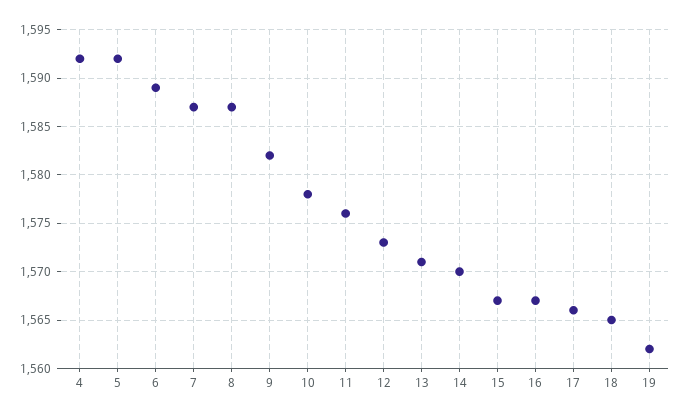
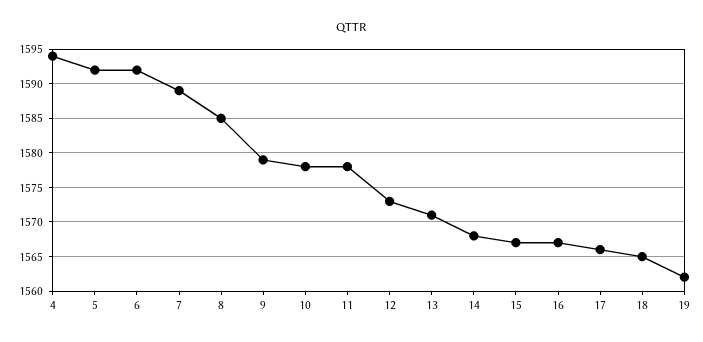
  {
-   "4": 1592,
+   "4": 1594,
    "5": 1592,
-   "6": 1589,
+   "6": 1592,
-   "7": 1587,
+   "7": 1589,
-   "8": 1587,
+   "8": 1585,
-   "9": 1582,
+   "9": 1579,
    "10": 1578,
-   "11": 1576,
+   "11": 1578,
    "12": 1573,
    "13": 1571,
-   "14": 1570,
+   "14": 1568,
    "15": 1567,
    "16": 1567,
    "17": 1566,
    "18": 1565,
    "19": 1562
  }

